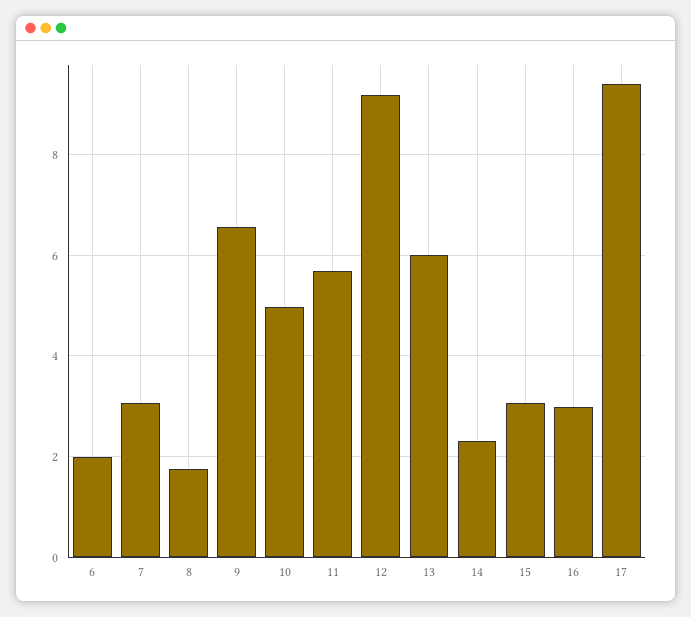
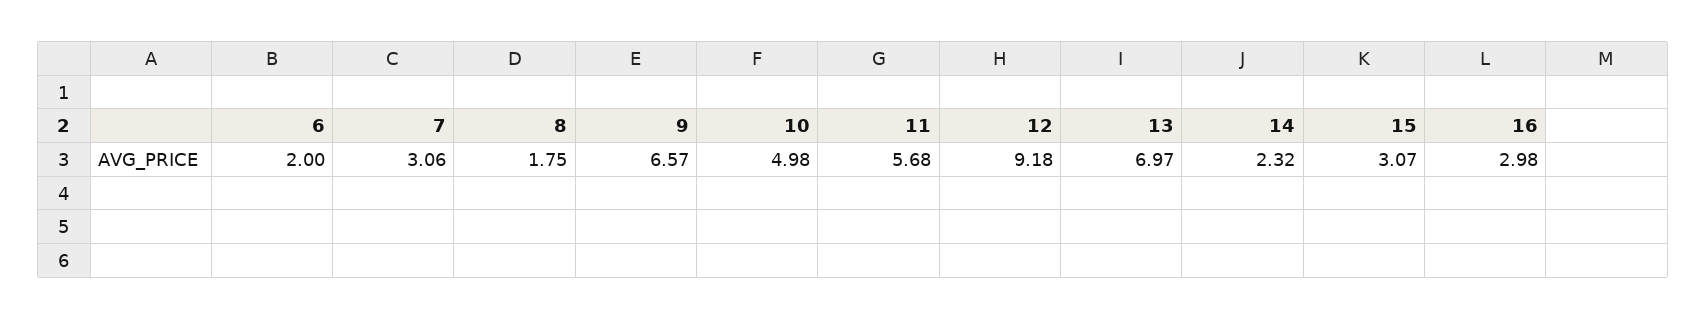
  {
    "6": 2,
    "7": 3.06,
    "8": 1.75,
    "9": 6.57,
    "10": 4.98,
    "11": 5.68,
    "12": 9.18,
-   "13": 6,
+   "13": 6.97,
    "14": 2.32,
    "15": 3.07,
-   "16": 2.98,
+   "16": 2.98
-   "17": 9.4
  }

